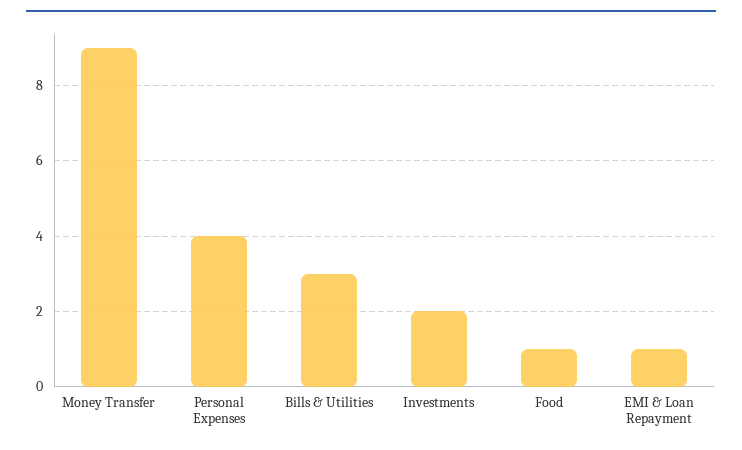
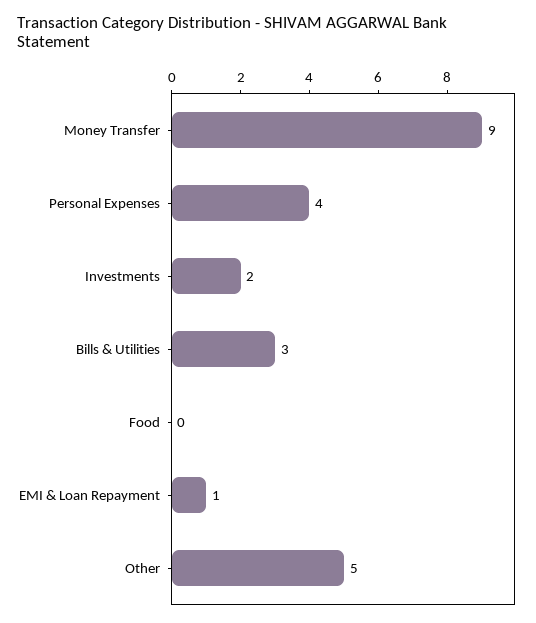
  {
    "Money Transfer": 9,
    "Personal Expenses": 4,
    "Bills & Utilities": 3,
    "Investments": 2,
-   "Food": 1,
+   "Food": 0,
-   "EMI & Loan Repayment": 1
+   "EMI & Loan Repayment": 1,
+   "Other": 5
  }

